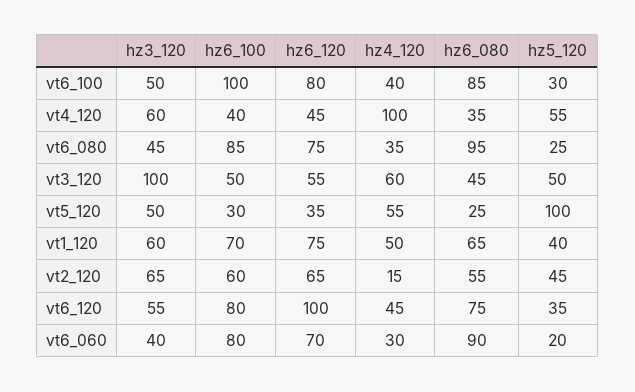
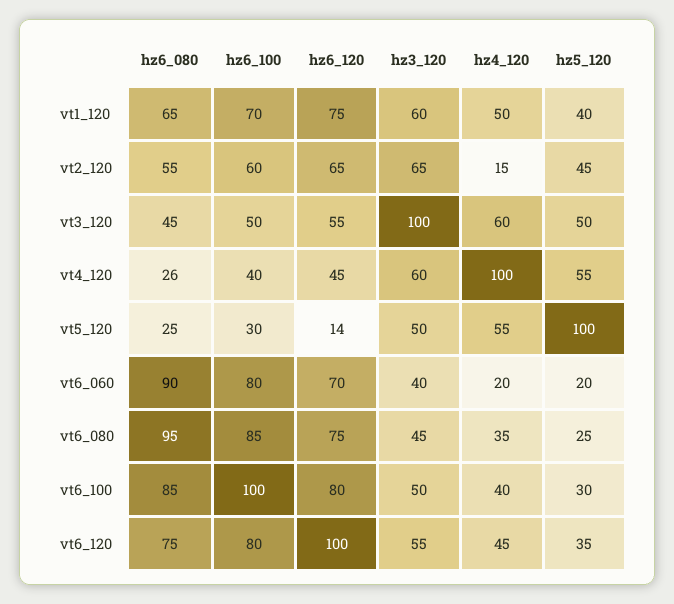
  {
    "hz3_120": {
      "vt6_100": 50,
      "vt4_120": 60,
      "vt6_080": 45,
      "vt3_120": 100,
      "vt5_120": 50,
      "vt1_120": 60,
      "vt2_120": 65,
      "vt6_120": 55,
      "vt6_060": 40
    },
    "hz6_100": {
      "vt6_100": 100,
      "vt4_120": 40,
      "vt6_080": 85,
      "vt3_120": 50,
      "vt5_120": 30,
      "vt1_120": 70,
      "vt2_120": 60,
      "vt6_120": 80,
      "vt6_060": 80
    },
    "hz6_120": {
      "vt6_100": 80,
      "vt4_120": 45,
      "vt6_080": 75,
      "vt3_120": 55,
-     "vt5_120": 35,
+     "vt5_120": 14,
      "vt1_120": 75,
      "vt2_120": 65,
      "vt6_120": 100,
      "vt6_060": 70
    },
    "hz4_120": {
      "vt6_100": 40,
      "vt4_120": 100,
      "vt6_080": 35,
      "vt3_120": 60,
      "vt5_120": 55,
      "vt1_120": 50,
      "vt2_120": 15,
      "vt6_120": 45,
-     "vt6_060": 30
+     "vt6_060": 20
    },
    "hz6_080": {
      "vt6_100": 85,
-     "vt4_120": 35,
+     "vt4_120": 26,
      "vt6_080": 95,
      "vt3_120": 45,
      "vt5_120": 25,
      "vt1_120": 65,
      "vt2_120": 55,
      "vt6_120": 75,
      "vt6_060": 90
    },
    "hz5_120": {
      "vt6_100": 30,
      "vt4_120": 55,
      "vt6_080": 25,
      "vt3_120": 50,
      "vt5_120": 100,
      "vt1_120": 40,
      "vt2_120": 45,
      "vt6_120": 35,
      "vt6_060": 20
    }
  }

